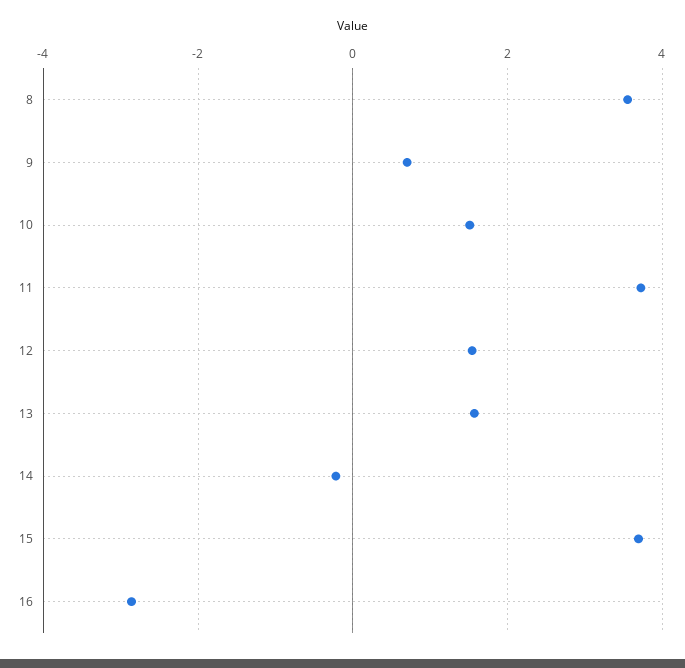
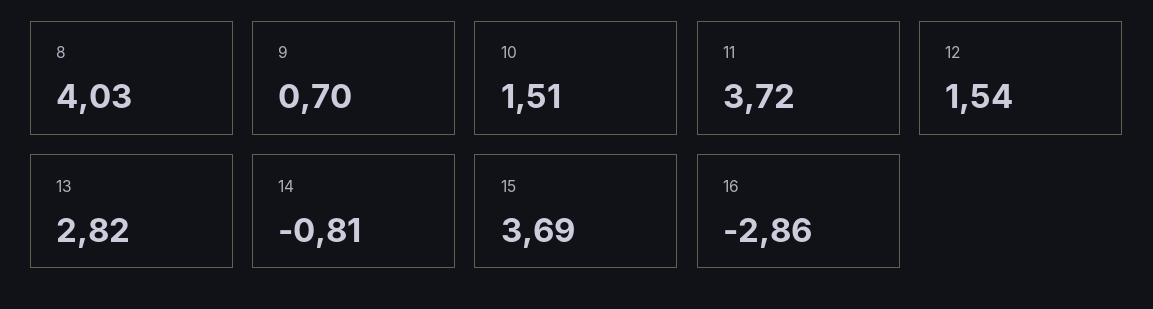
  {
-   "8": 3.6,
+   "8": 4.03,
    "9": 0.7,
    "10": 1.51,
    "11": 3.72,
    "12": 1.54,
-   "13": 1.6,
+   "13": 2.82,
-   "14": -0.2,
+   "14": -0.81,
    "15": 3.69,
    "16": -2.86
  }

